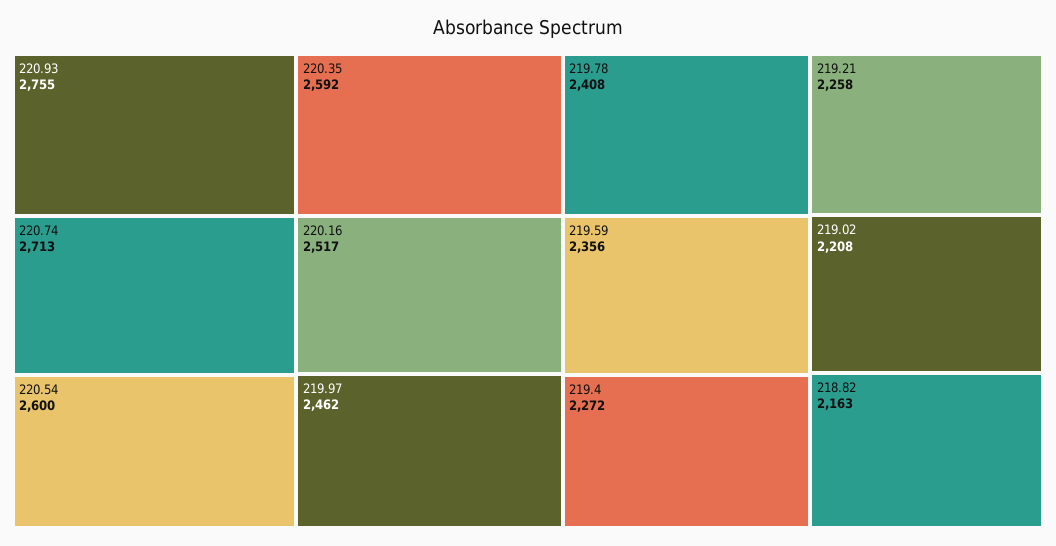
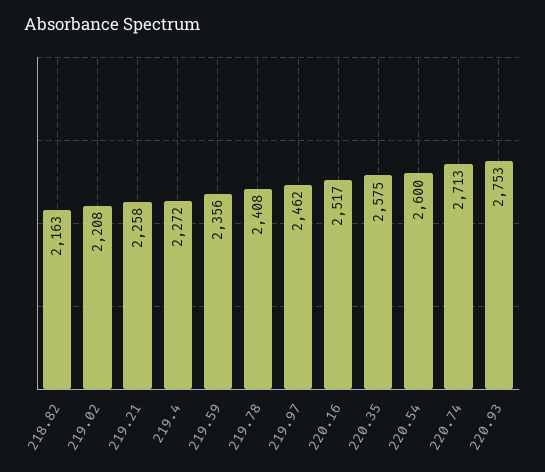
  {
-   "220.93": 2755,
+   "220.93": 2753,
    "220.74": 2713,
    "220.54": 2600,
-   "220.35": 2592,
+   "220.35": 2575,
    "220.16": 2517,
    "219.97": 2462,
    "219.78": 2408,
    "219.59": 2356,
    "219.4": 2272,
    "219.21": 2258,
    "219.02": 2208,
    "218.82": 2163
  }

